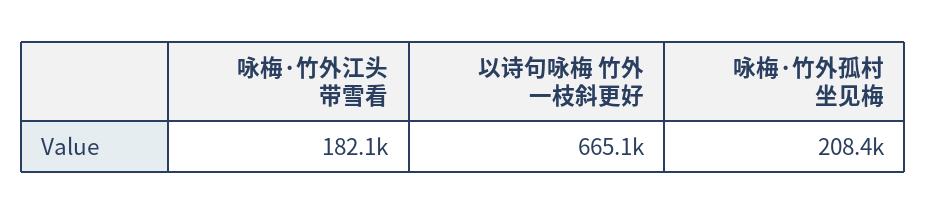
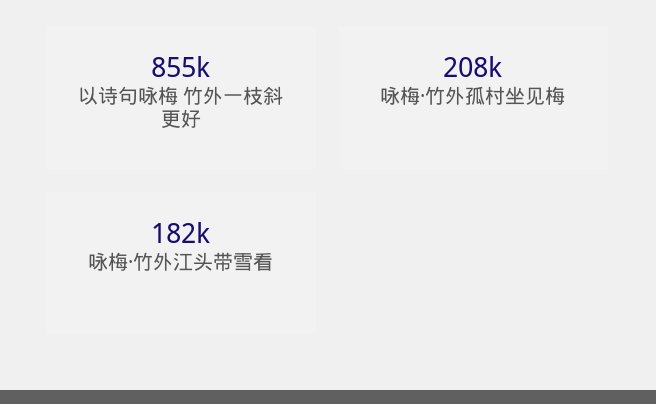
  {
    "咏梅·竹外江头带雪看": 182100,
-   "以诗句咏梅 竹外一枝斜更好": 665100,
+   "以诗句咏梅 竹外一枝斜更好": 855000,
    "咏梅·竹外孤村坐见梅": 208400
  }

